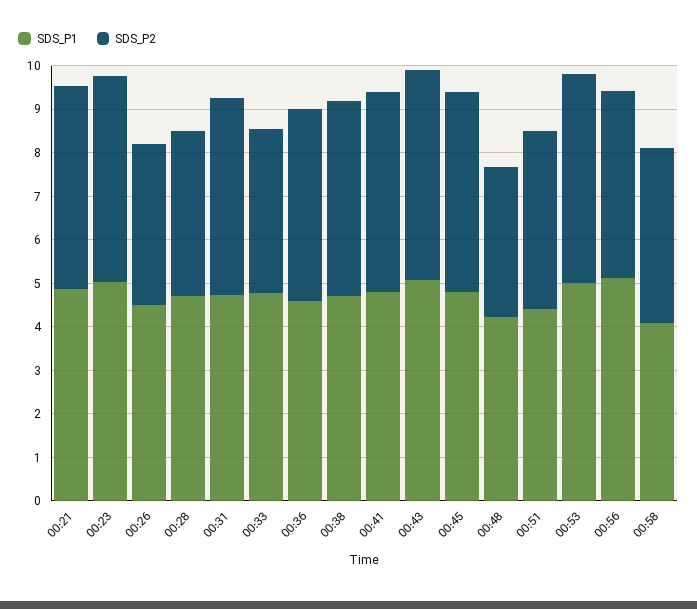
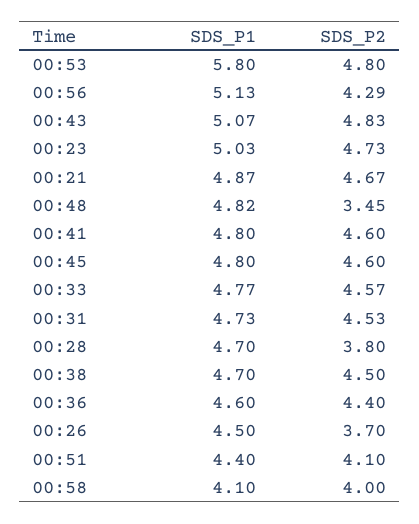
  {
    "SDS_P1": {
      "00:21": 4.87,
      "00:23": 5.03,
      "00:26": 4.5,
      "00:28": 4.7,
      "00:31": 4.73,
      "00:33": 4.77,
      "00:36": 4.6,
      "00:38": 4.7,
      "00:41": 4.8,
      "00:43": 5.07,
      "00:45": 4.8,
-     "00:48": 4.2,
+     "00:48": 4.82,
      "00:51": 4.4,
-     "00:53": 5,
+     "00:53": 5.8,
      "00:56": 5.13,
      "00:58": 4.1
    },
    "SDS_P2": {
      "00:21": 4.67,
      "00:23": 4.73,
      "00:26": 3.7,
      "00:28": 3.8,
      "00:31": 4.53,
-     "00:33": 3.8,
+     "00:33": 4.57,
      "00:36": 4.4,
      "00:38": 4.5,
      "00:41": 4.6,
      "00:43": 4.83,
      "00:45": 4.6,
      "00:48": 3.45,
      "00:51": 4.1,
      "00:53": 4.8,
      "00:56": 4.29,
      "00:58": 4
    }
  }

